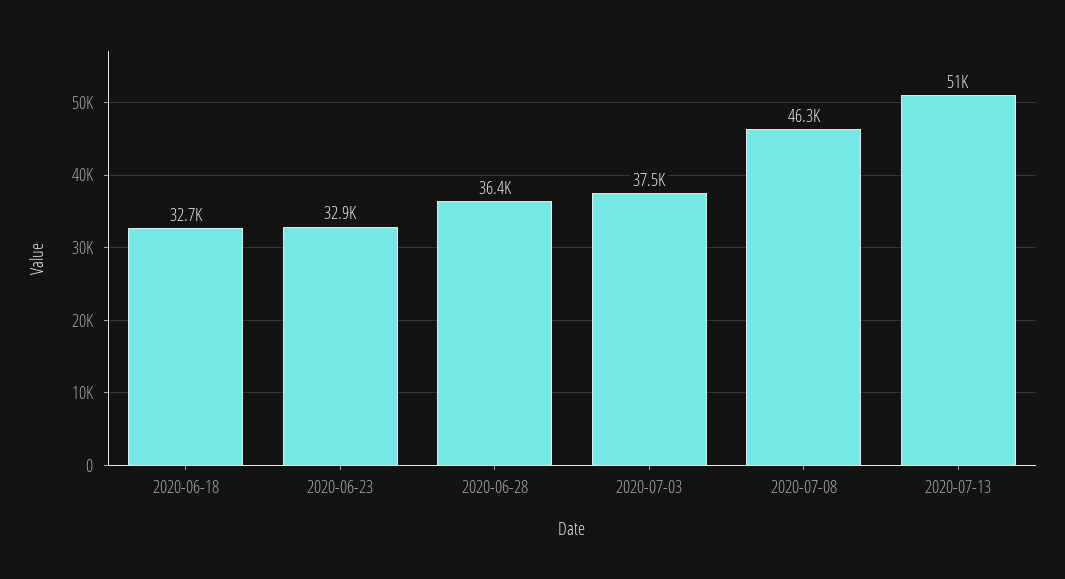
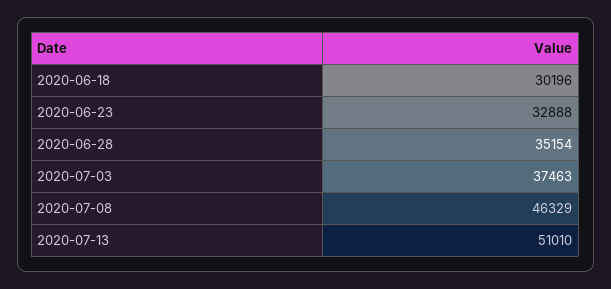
  {
-   "2020-06-18": 32700,
+   "2020-06-18": 30196,
    "2020-06-23": 32888,
-   "2020-06-28": 36400,
+   "2020-06-28": 35154,
    "2020-07-03": 37463,
    "2020-07-08": 46329,
    "2020-07-13": 51010
  }

